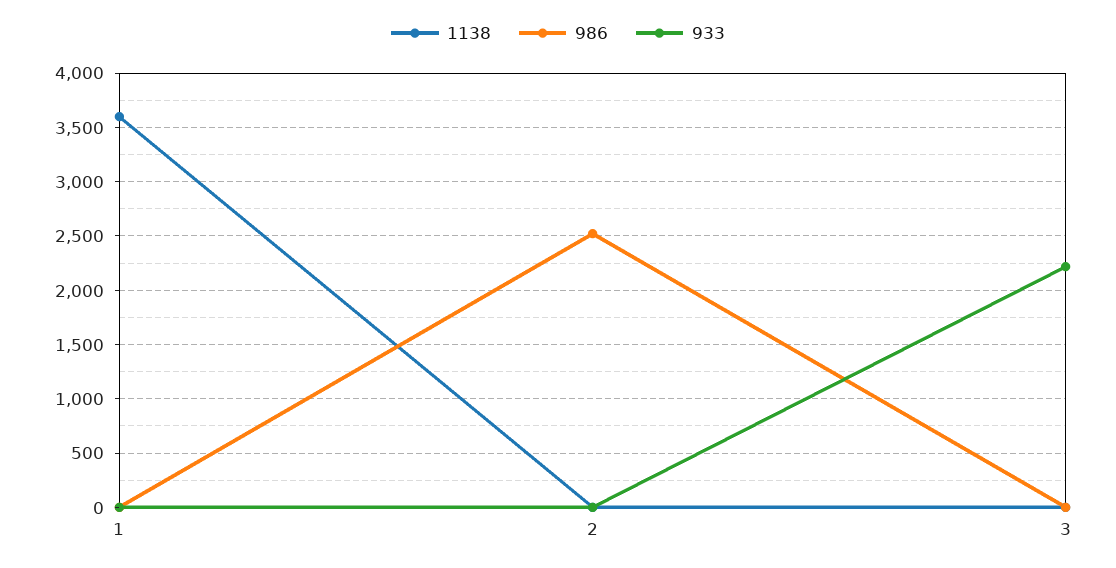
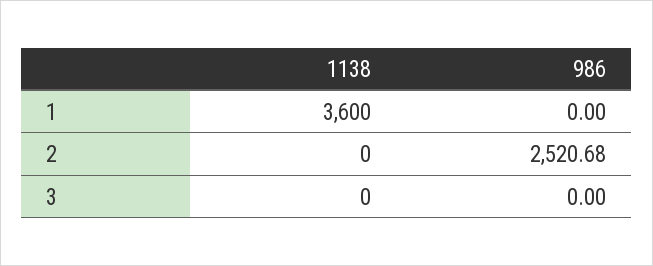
  {
    "1138": {
      "1": 3600,
      "2": 0,
      "3": 0
    },
    "986": {
      "1": 0,
      "2": 2520.68,
      "3": 0
-   },
+   }
-   "933": {
-     "1": 0,
-     "2": 0,
-     "3": 2200
-   }
  }

